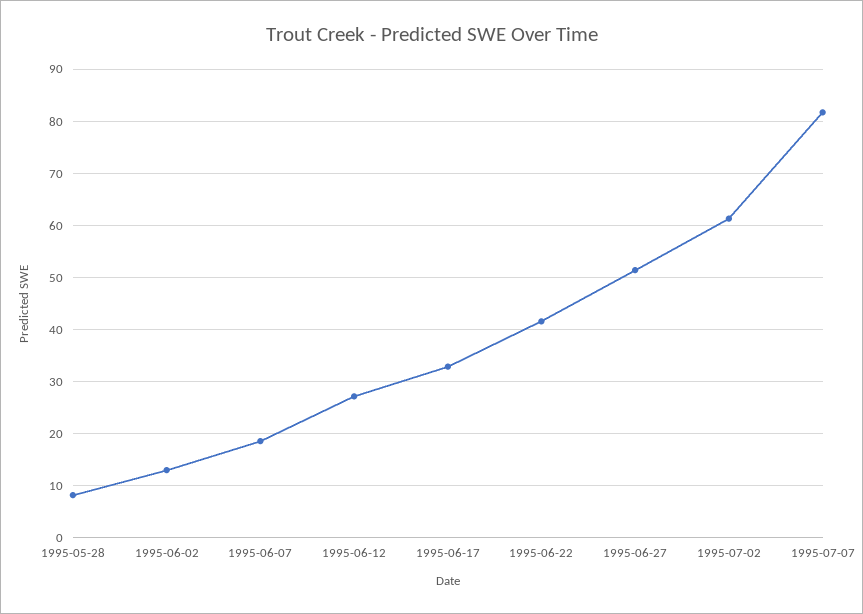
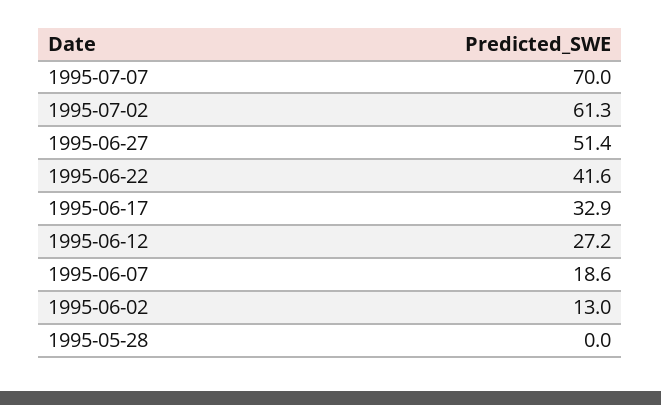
  {
-   "1995-05-28": 8,
+   "1995-05-28": 0,
    "1995-06-02": 13,
    "1995-06-07": 18.6,
    "1995-06-12": 27.2,
    "1995-06-17": 32.9,
    "1995-06-22": 41.6,
    "1995-06-27": 51.4,
    "1995-07-02": 61.3,
-   "1995-07-07": 82
+   "1995-07-07": 70
  }

